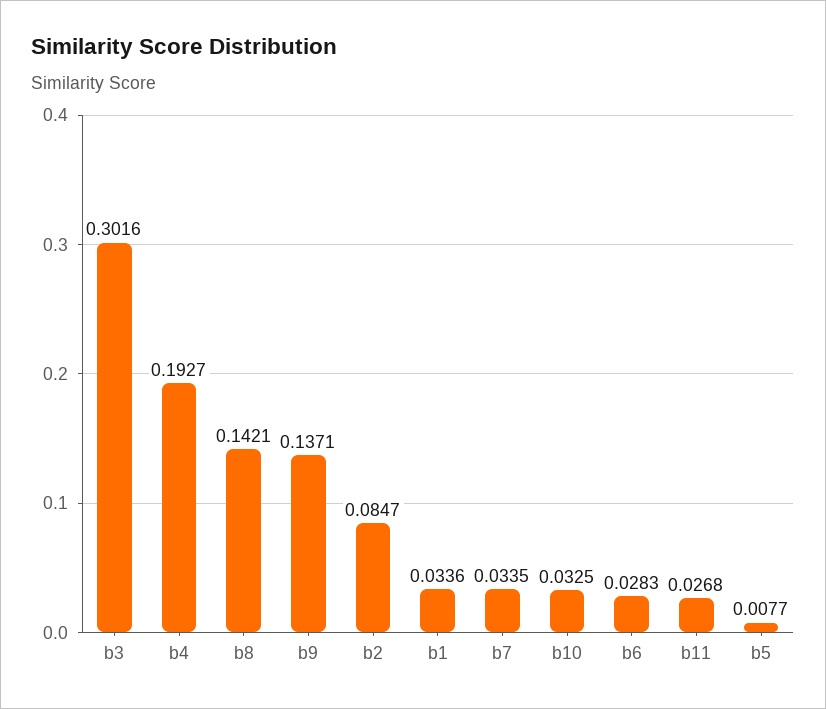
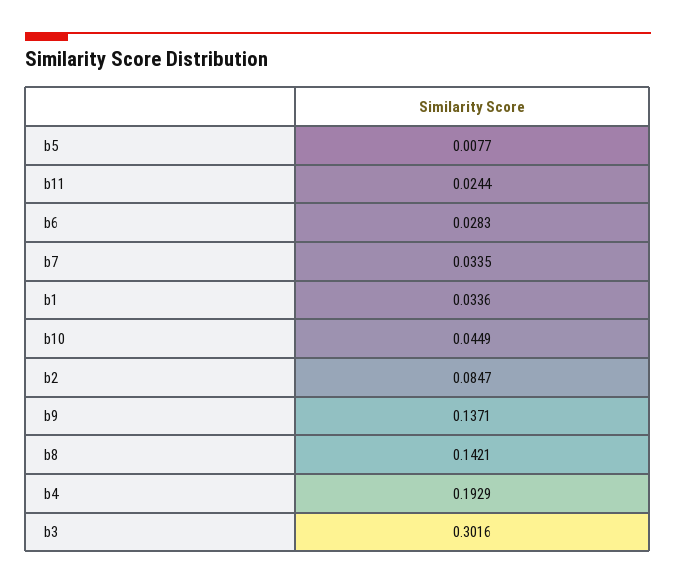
  {
    "b3": 0.3016,
-   "b4": 0.1927,
+   "b4": 0.1929,
    "b8": 0.1421,
    "b9": 0.1371,
    "b2": 0.0847,
    "b1": 0.0336,
    "b7": 0.0335,
-   "b10": 0.0325,
+   "b10": 0.0449,
    "b6": 0.0283,
-   "b11": 0.0268,
+   "b11": 0.0244,
    "b5": 0.0077
  }

